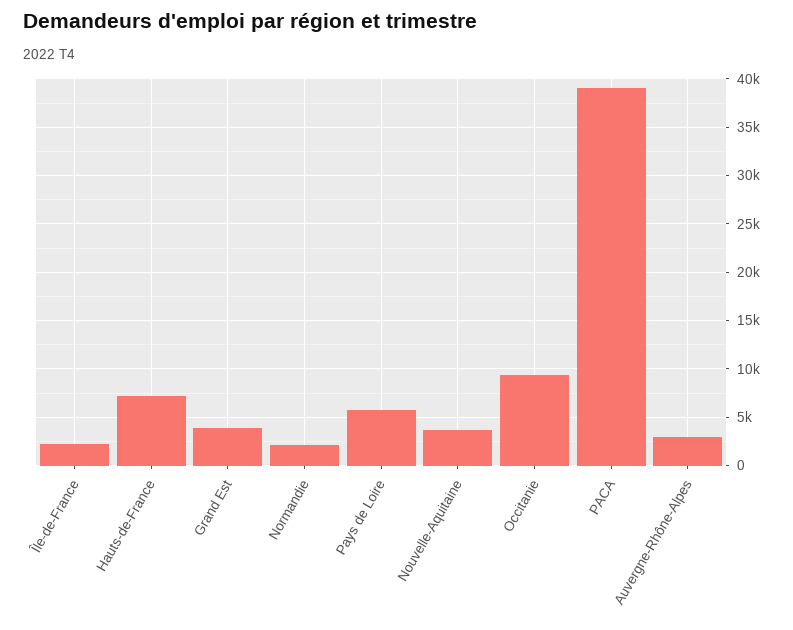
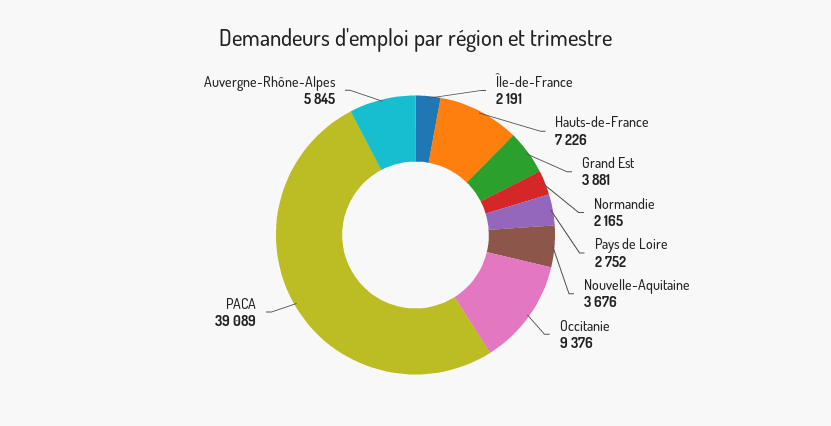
  {
    "Île-de-France": 2191,
    "Hauts-de-France": 7226,
    "Grand Est": 3881,
    "Normandie": 2165,
-   "Pays de Loire": 6000,
+   "Pays de Loire": 2752,
    "Nouvelle-Aquitaine": 3676,
    "Occitanie": 9376,
    "PACA": 39089,
-   "Auvergne-Rhône-Alpes": 3000
+   "Auvergne-Rhône-Alpes": 5845
  }

